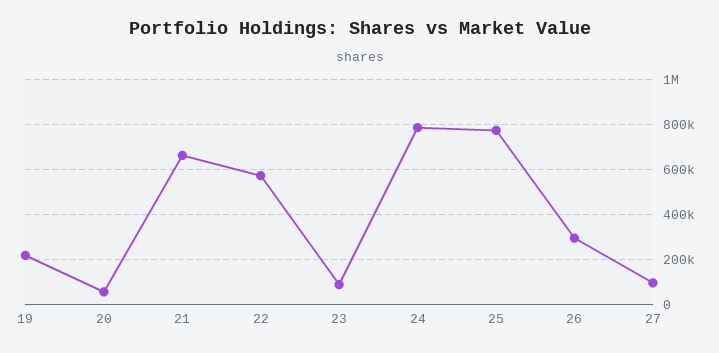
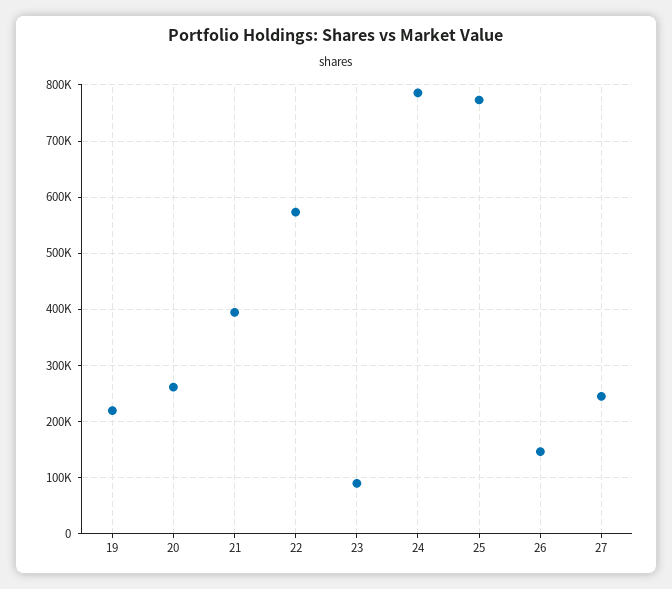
  {
    "19": 220000,
-   "20": 50000,
+   "20": 260000,
-   "21": 650000,
+   "21": 400000,
    "22": 580000,
    "23": 80000,
    "24": 780000,
    "25": 780000,
-   "26": 300000,
+   "26": 140000,
-   "27": 100000
+   "27": 240000
  }

